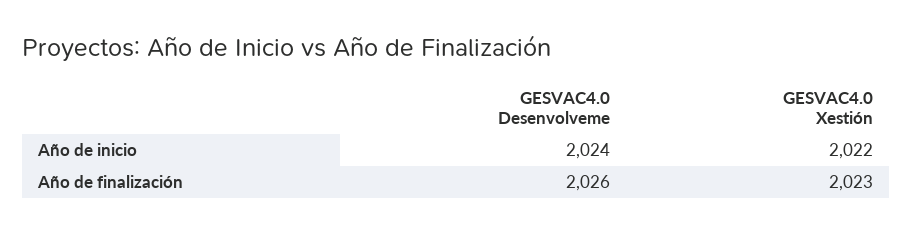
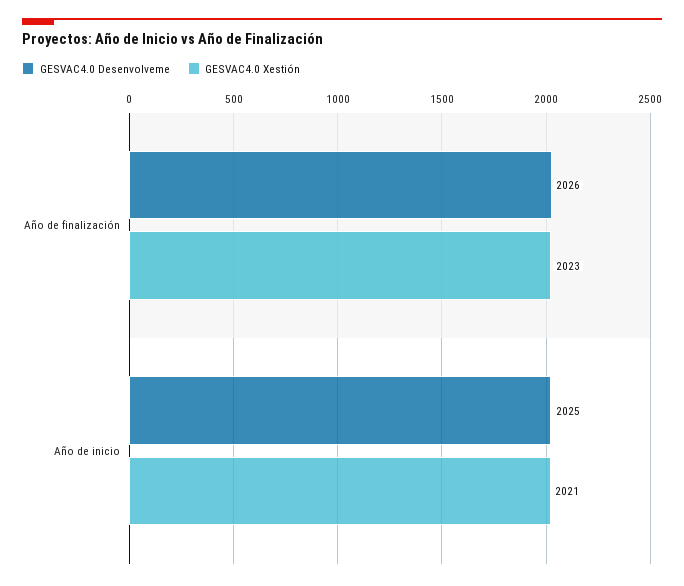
  {
    "GESVAC4.0 Desenvolveme": {
-     "Año de inicio": 2024,
+     "Año de inicio": 2025,
      "Año de finalización": 2026
    },
    "GESVAC4.0 Xestión": {
-     "Año de inicio": 2022,
+     "Año de inicio": 2021,
      "Año de finalización": 2023
    }
  }

